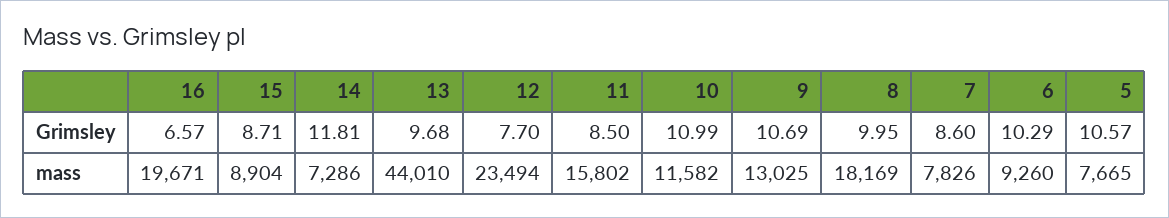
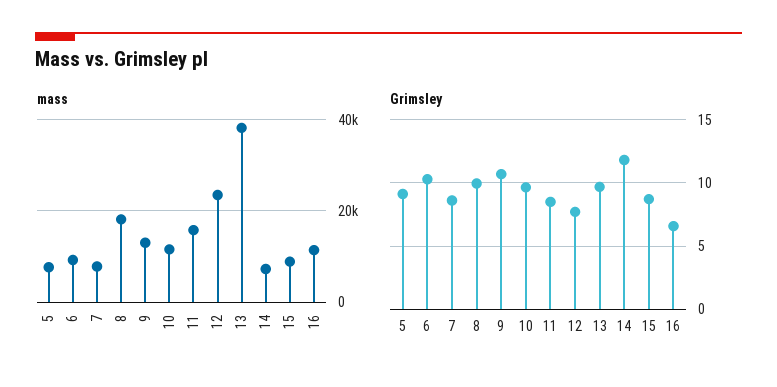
  {
    "Grimsley": {
      "16": 6.57,
      "15": 8.71,
      "14": 11.81,
      "13": 9.68,
      "12": 7.7,
      "11": 8.5,
-     "10": 10.99,
+     "10": 9.5,
      "9": 10.69,
      "8": 9.95,
      "7": 8.6,
      "6": 10.29,
-     "5": 10.57
+     "5": 9
    },
    "mass": {
-     "16": 19671,
+     "16": 12000,
      "15": 8904,
      "14": 7286,
-     "13": 44010,
+     "13": 38000,
      "12": 23494,
      "11": 15802,
      "10": 11582,
      "9": 13025,
      "8": 18169,
      "7": 7826,
      "6": 9260,
      "5": 7665
    }
  }

